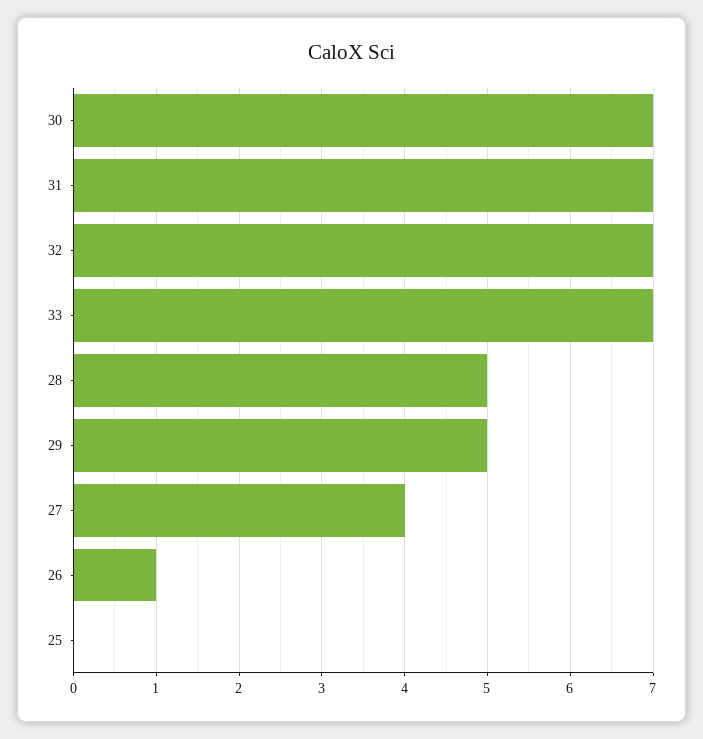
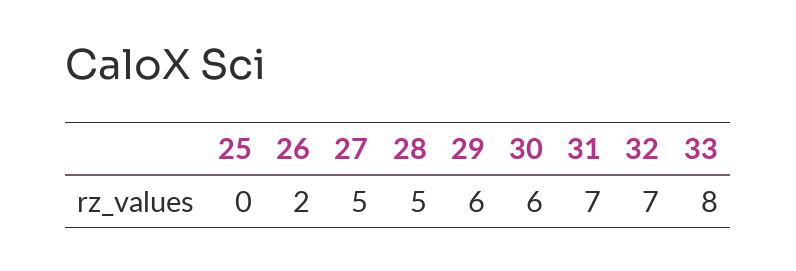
  {
-   "30": 7,
+   "30": 6,
    "31": 7,
    "32": 7,
-   "33": 7,
+   "33": 8,
    "28": 5,
-   "29": 5,
+   "29": 6,
-   "27": 4,
+   "27": 5,
-   "26": 1,
+   "26": 2,
    "25": 0
  }

